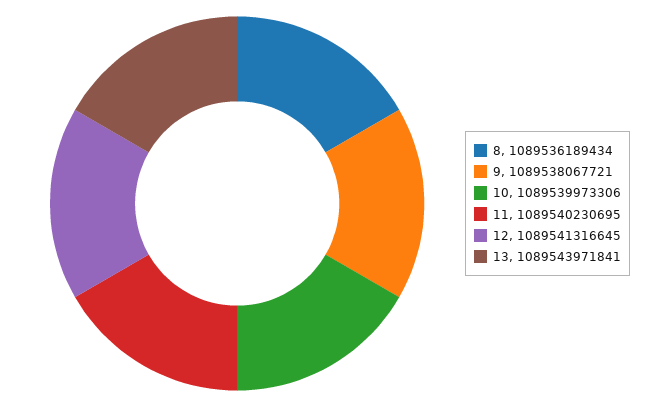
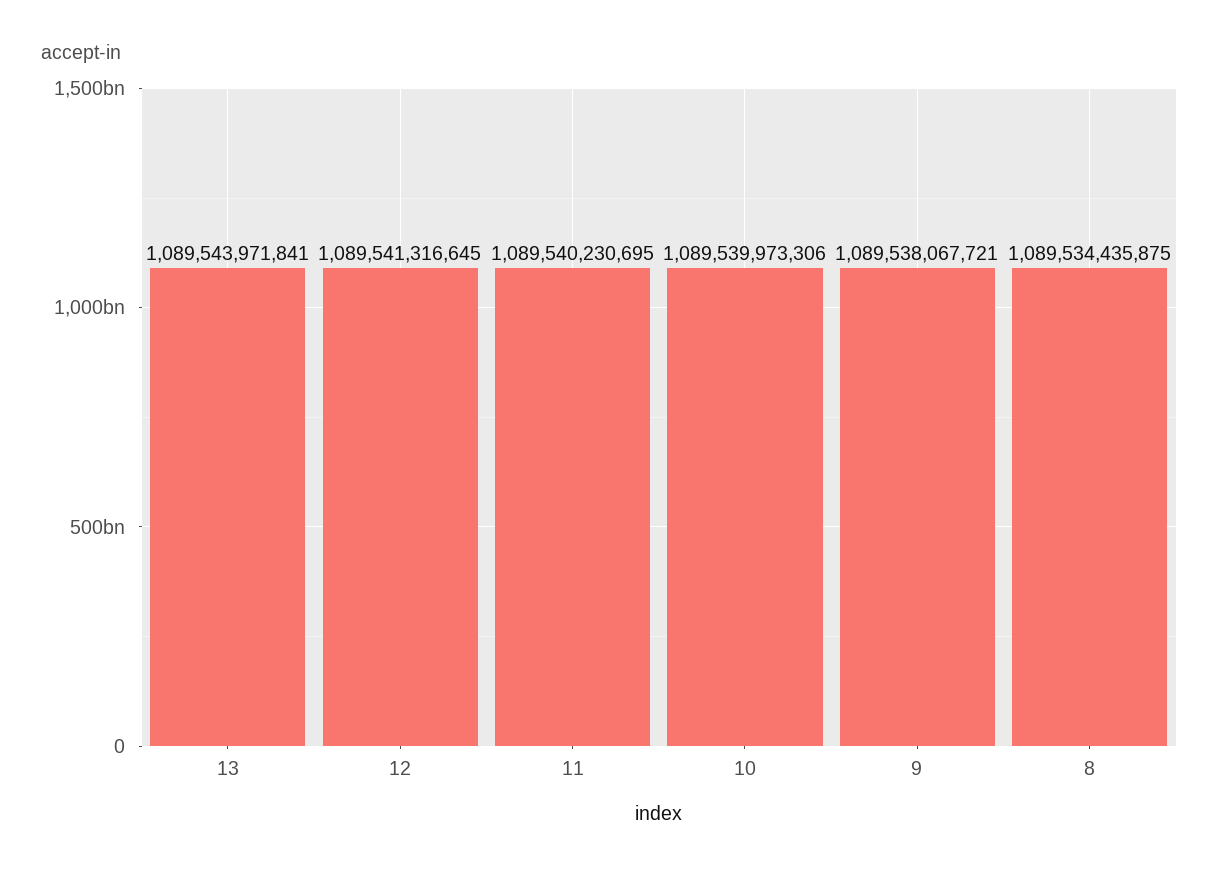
  {
-   "8": 1089536189434,
+   "8": 1089534435875,
    "9": 1089538067721,
    "10": 1089539973306,
    "11": 1089540230695,
    "12": 1089541316645,
    "13": 1089543971841
  }

